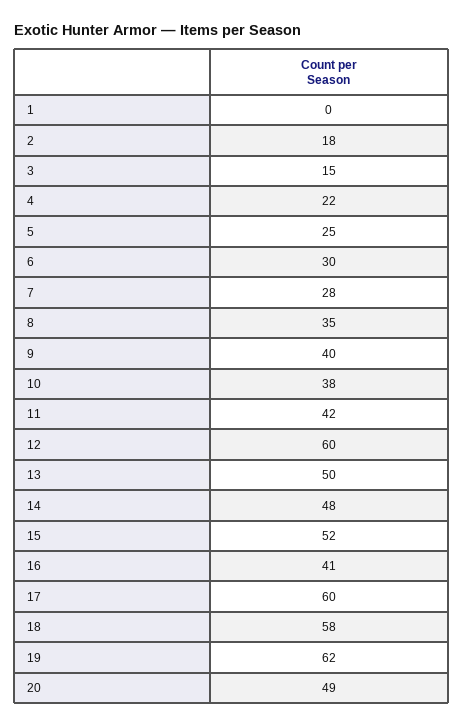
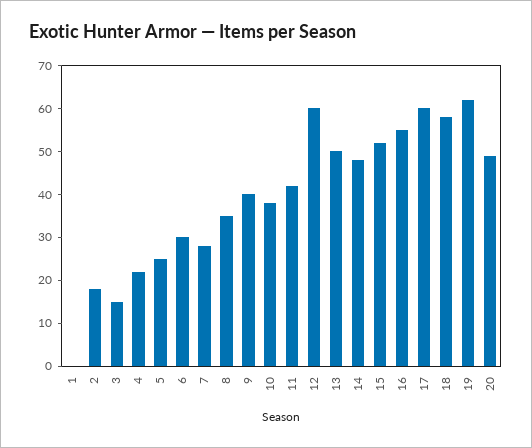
  {
    "1": 0,
    "2": 18,
    "3": 15,
    "4": 22,
    "5": 25,
    "6": 30,
    "7": 28,
    "8": 35,
    "9": 40,
    "10": 38,
    "11": 42,
    "12": 60,
    "13": 50,
    "14": 48,
    "15": 52,
-   "16": 41,
+   "16": 55,
    "17": 60,
    "18": 58,
    "19": 62,
    "20": 49
  }

